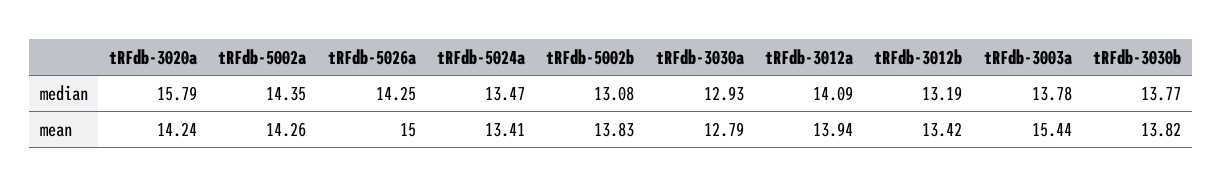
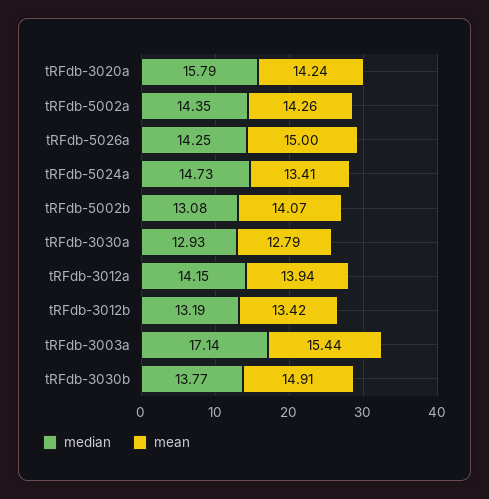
  {
    "median": {
      "tRFdb-3020a": 15.79,
      "tRFdb-5002a": 14.35,
      "tRFdb-5026a": 14.25,
-     "tRFdb-5024a": 13.47,
+     "tRFdb-5024a": 14.73,
      "tRFdb-5002b": 13.08,
      "tRFdb-3030a": 12.93,
-     "tRFdb-3012a": 14.09,
+     "tRFdb-3012a": 14.15,
      "tRFdb-3012b": 13.19,
-     "tRFdb-3003a": 13.78,
+     "tRFdb-3003a": 17.14,
      "tRFdb-3030b": 13.77
    },
    "mean": {
      "tRFdb-3020a": 14.24,
      "tRFdb-5002a": 14.26,
      "tRFdb-5026a": 15,
      "tRFdb-5024a": 13.41,
-     "tRFdb-5002b": 13.83,
+     "tRFdb-5002b": 14.07,
      "tRFdb-3030a": 12.79,
      "tRFdb-3012a": 13.94,
      "tRFdb-3012b": 13.42,
      "tRFdb-3003a": 15.44,
-     "tRFdb-3030b": 13.82
+     "tRFdb-3030b": 14.91
    }
  }

